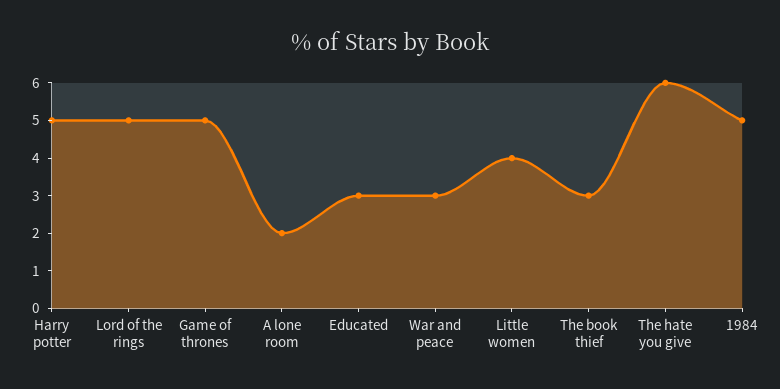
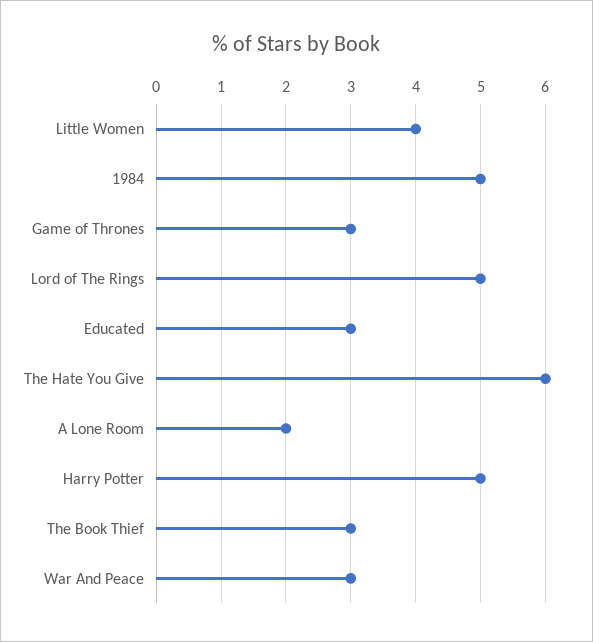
  {
    "Harry potter": 5,
    "Lord of the rings": 5,
-   "Game of thrones": 5,
+   "Game of thrones": 3,
    "A lone room": 2,
    "Educated": 3,
    "War and peace": 3,
    "Little women": 4,
    "The book thief": 3,
    "The hate you give": 6,
    "1984": 5
  }

